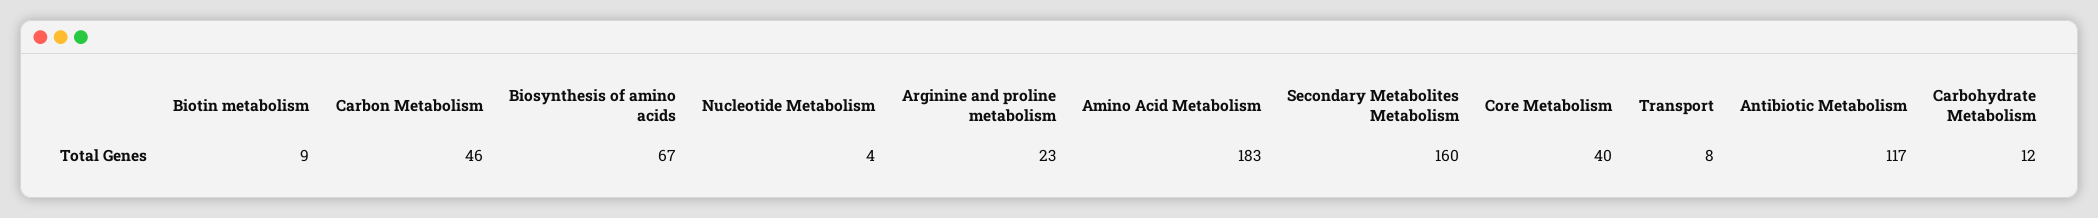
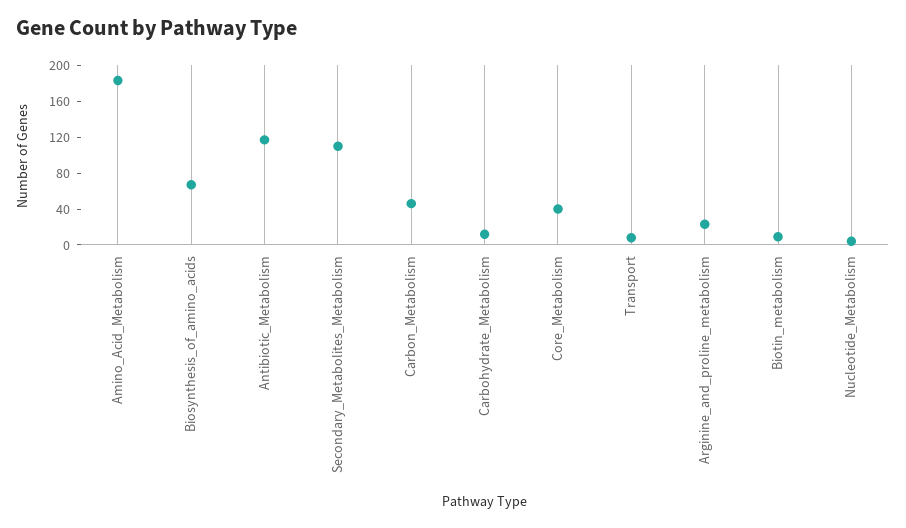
  {
    "Biotin metabolism": 9,
    "Carbon Metabolism": 46,
    "Biosynthesis of amino acids": 67,
    "Nucleotide Metabolism": 4,
    "Arginine and proline metabolism": 23,
    "Amino Acid Metabolism": 183,
-   "Secondary Metabolites Metabolism": 160,
+   "Secondary Metabolites Metabolism": 110,
    "Core Metabolism": 40,
    "Transport": 8,
    "Antibiotic Metabolism": 117,
    "Carbohydrate Metabolism": 12
  }

